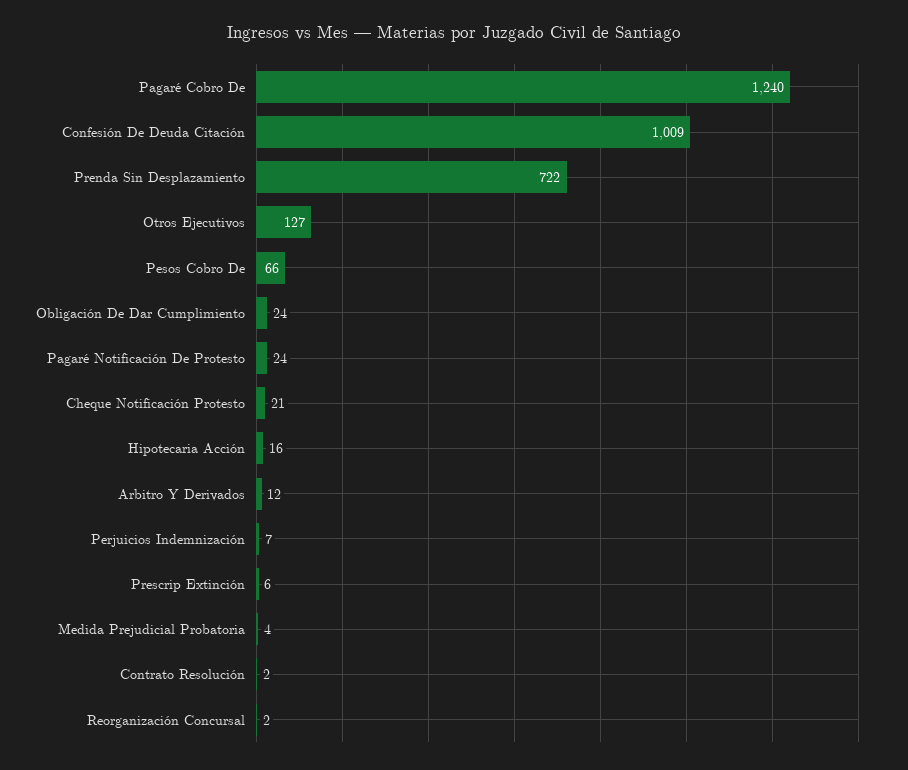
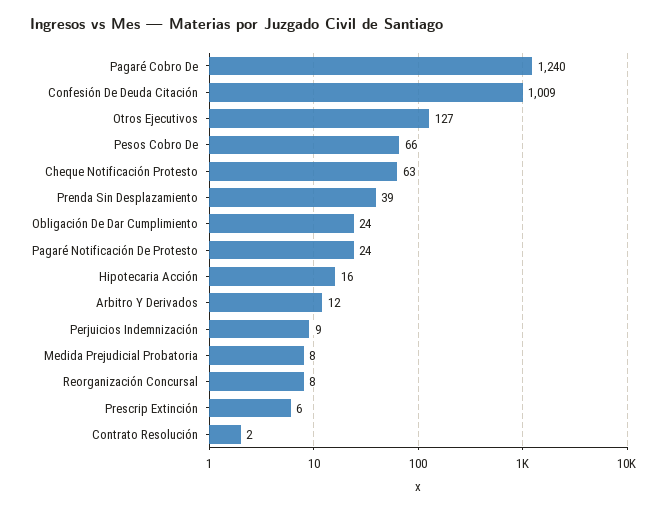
  {
    "Pagaré Cobro De": 1240,
    "Confesión De Deuda Citación": 1009,
-   "Prenda Sin Desplazamiento": 722,
+   "Prenda Sin Desplazamiento": 39,
    "Otros Ejecutivos": 127,
    "Pesos Cobro De": 66,
    "Obligación De Dar Cumplimiento": 24,
    "Pagaré Notificación De Protesto": 24,
-   "Cheque Notificación Protesto": 21,
+   "Cheque Notificación Protesto": 63,
    "Hipotecaria Acción": 16,
    "Arbitro Y Derivados": 12,
-   "Perjuicios Indemnización": 7,
+   "Perjuicios Indemnización": 9,
    "Prescrip Extinción": 6,
-   "Medida Prejudicial Probatoria": 4,
+   "Medida Prejudicial Probatoria": 8,
    "Contrato Resolución": 2,
-   "Reorganización Concursal": 2
+   "Reorganización Concursal": 8
  }

